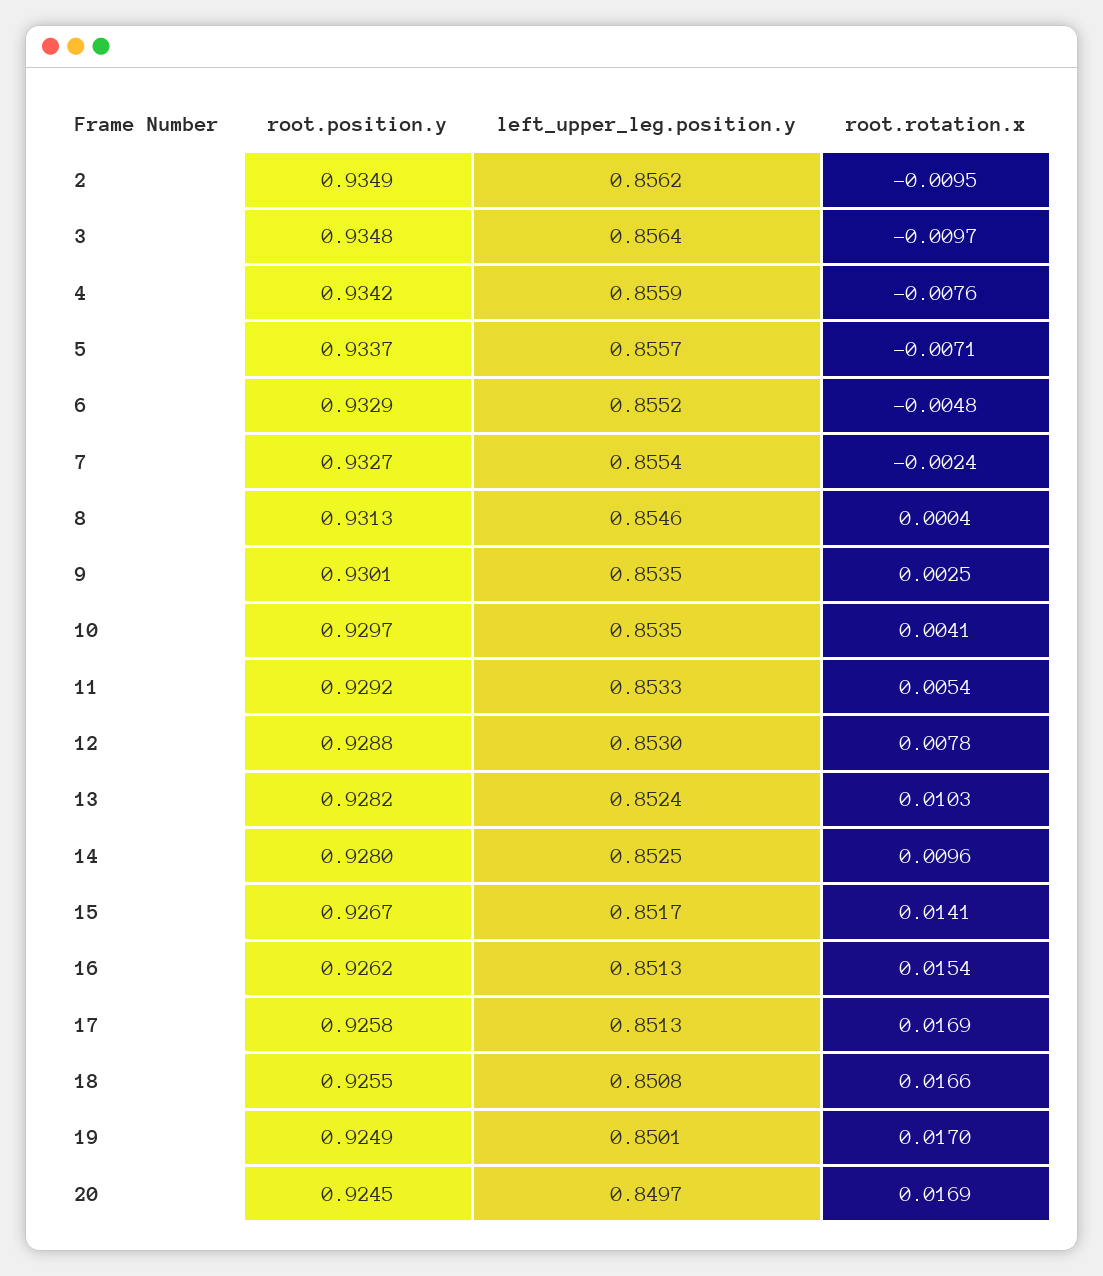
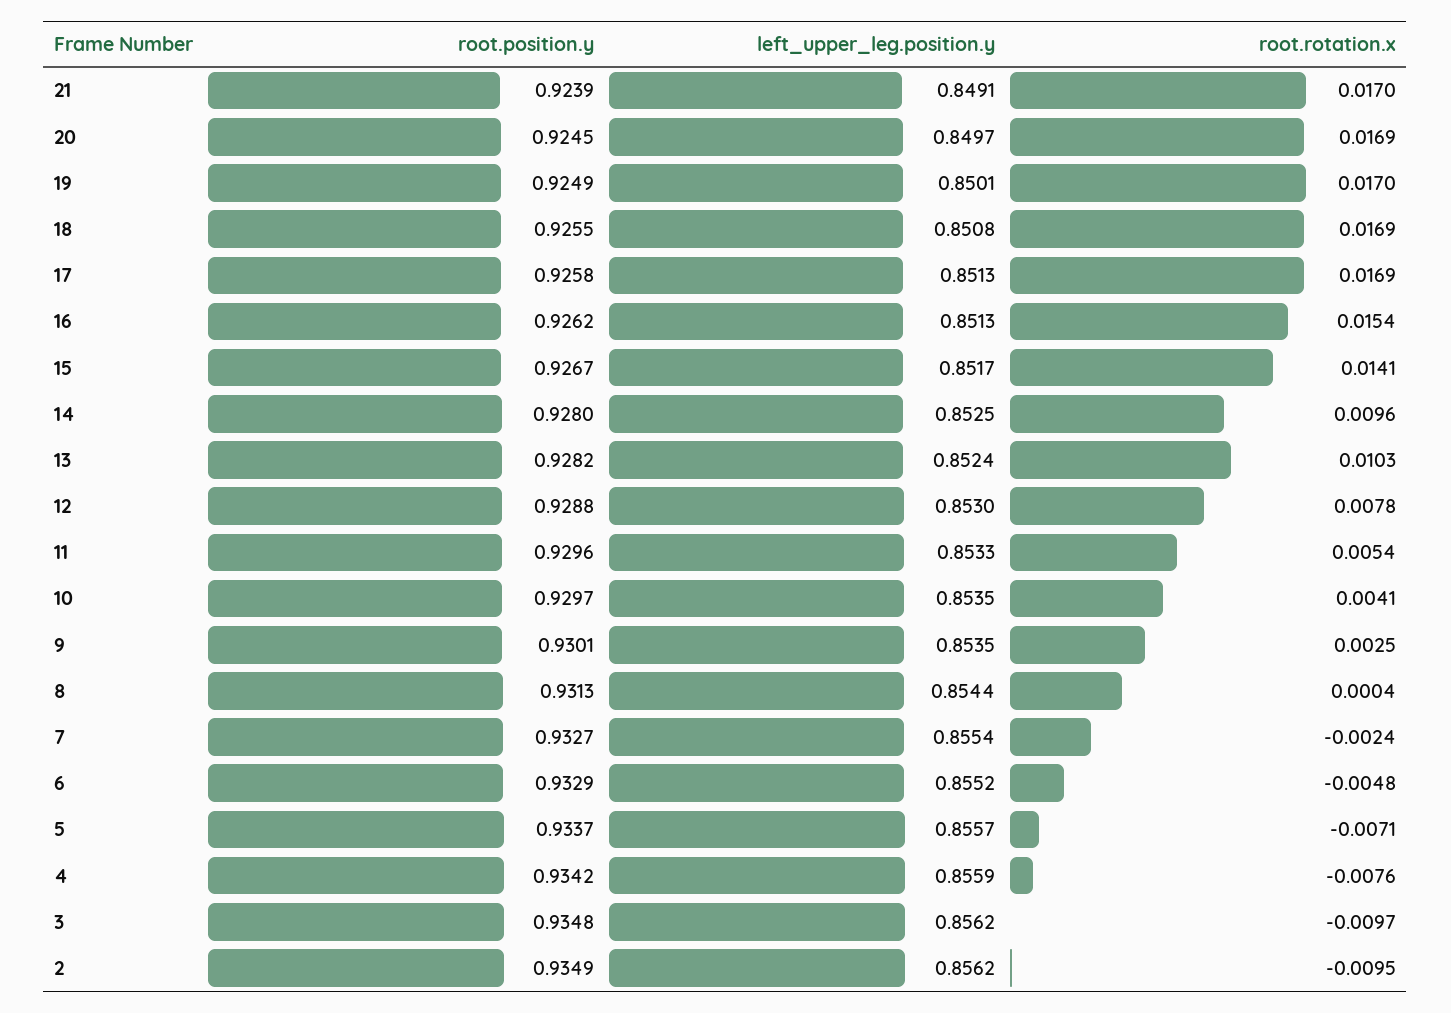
  {
    "root.position.y": {
      "2": 0.9349,
      "3": 0.9348,
      "4": 0.9342,
      "5": 0.9337,
      "6": 0.9329,
      "7": 0.9327,
      "8": 0.9313,
      "9": 0.9301,
      "10": 0.9297,
-     "11": 0.9292,
+     "11": 0.9296,
      "12": 0.9288,
      "13": 0.9282,
      "14": 0.928,
      "15": 0.9267,
      "16": 0.9262,
      "17": 0.9258,
      "18": 0.9255,
      "19": 0.9249,
-     "20": 0.9245
+     "20": 0.9245,
+     "21": 0.9239
    },
    "left_upper_leg.position.y": {
      "2": 0.8562,
-     "3": 0.8564,
+     "3": 0.8562,
      "4": 0.8559,
      "5": 0.8557,
      "6": 0.8552,
      "7": 0.8554,
-     "8": 0.8546,
+     "8": 0.8544,
      "9": 0.8535,
      "10": 0.8535,
      "11": 0.8533,
      "12": 0.853,
      "13": 0.8524,
      "14": 0.8525,
      "15": 0.8517,
      "16": 0.8513,
      "17": 0.8513,
      "18": 0.8508,
      "19": 0.8501,
-     "20": 0.8497
+     "20": 0.8497,
+     "21": 0.8491
    },
    "root.rotation.x": {
      "2": -0.0095,
      "3": -0.0097,
      "4": -0.0076,
      "5": -0.0071,
      "6": -0.0048,
      "7": -0.0024,
      "8": 0.0004,
      "9": 0.0025,
      "10": 0.0041,
      "11": 0.0054,
      "12": 0.0078,
      "13": 0.0103,
      "14": 0.0096,
      "15": 0.0141,
      "16": 0.0154,
      "17": 0.0169,
-     "18": 0.0166,
+     "18": 0.0169,
      "19": 0.017,
-     "20": 0.0169
+     "20": 0.0169,
+     "21": 0.017
    }
  }

